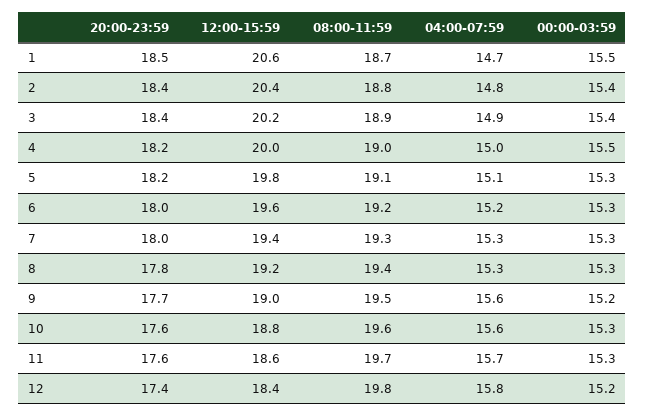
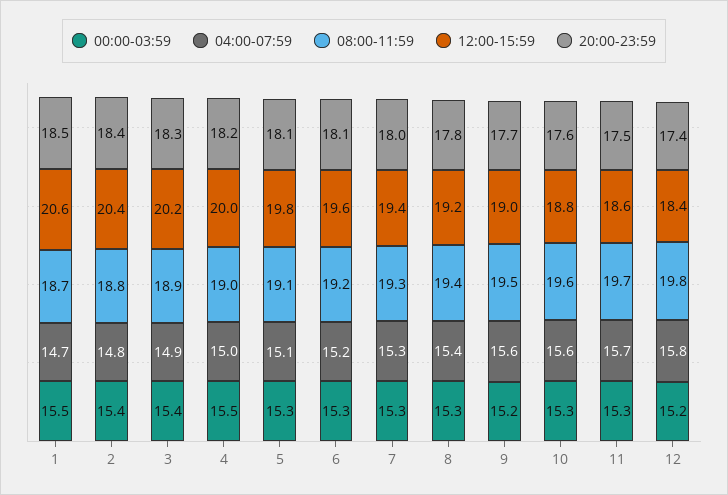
  {
    "20:00-23:59": {
      "1": 18.5,
      "2": 18.4,
-     "3": 18.4,
+     "3": 18.3,
      "4": 18.2,
-     "5": 18.2,
+     "5": 18.1,
-     "6": 18,
+     "6": 18.1,
      "7": 18,
      "8": 17.8,
      "9": 17.7,
      "10": 17.6,
-     "11": 17.6,
+     "11": 17.5,
      "12": 17.4
    },
    "12:00-15:59": {
      "1": 20.6,
      "2": 20.4,
      "3": 20.2,
      "4": 20,
      "5": 19.8,
      "6": 19.6,
      "7": 19.4,
      "8": 19.2,
      "9": 19,
      "10": 18.8,
      "11": 18.6,
      "12": 18.4
    },
    "08:00-11:59": {
      "1": 18.7,
      "2": 18.8,
      "3": 18.9,
      "4": 19,
      "5": 19.1,
      "6": 19.2,
      "7": 19.3,
      "8": 19.4,
      "9": 19.5,
      "10": 19.6,
      "11": 19.7,
      "12": 19.8
    },
    "04:00-07:59": {
      "1": 14.7,
      "2": 14.8,
      "3": 14.9,
      "4": 15,
      "5": 15.1,
      "6": 15.2,
      "7": 15.3,
-     "8": 15.3,
+     "8": 15.4,
      "9": 15.6,
      "10": 15.6,
      "11": 15.7,
      "12": 15.8
    },
    "00:00-03:59": {
      "1": 15.5,
      "2": 15.4,
      "3": 15.4,
      "4": 15.5,
      "5": 15.3,
      "6": 15.3,
      "7": 15.3,
      "8": 15.3,
      "9": 15.2,
      "10": 15.3,
      "11": 15.3,
      "12": 15.2
    }
  }

